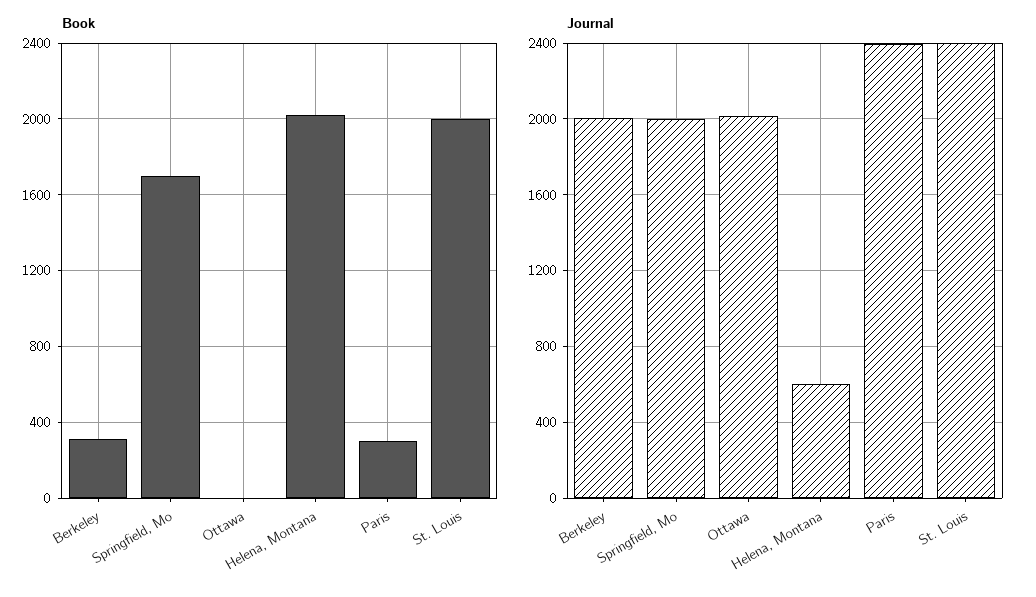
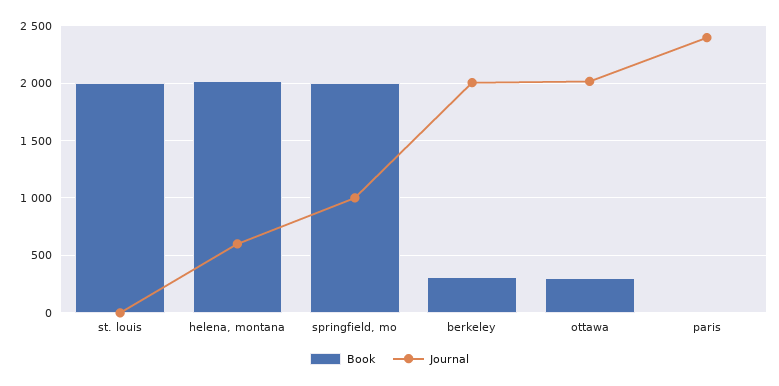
  {
    "Book": {
      "Berkeley": 300,
-     "Springfield, Mo": 1700,
+     "Springfield, Mo": 2000,
-     "Ottawa": 0,
+     "Ottawa": 300,
      "Helena, Montana": 2000,
-     "Paris": 300,
+     "Paris": 0,
      "St. Louis": 2000
    },
    "Journal": {
      "Berkeley": 2000,
-     "Springfield, Mo": 2000,
+     "Springfield, Mo": 1000,
      "Ottawa": 2000,
      "Helena, Montana": 600,
      "Paris": 2400,
-     "St. Louis": 2400
+     "St. Louis": 0
    }
  }

